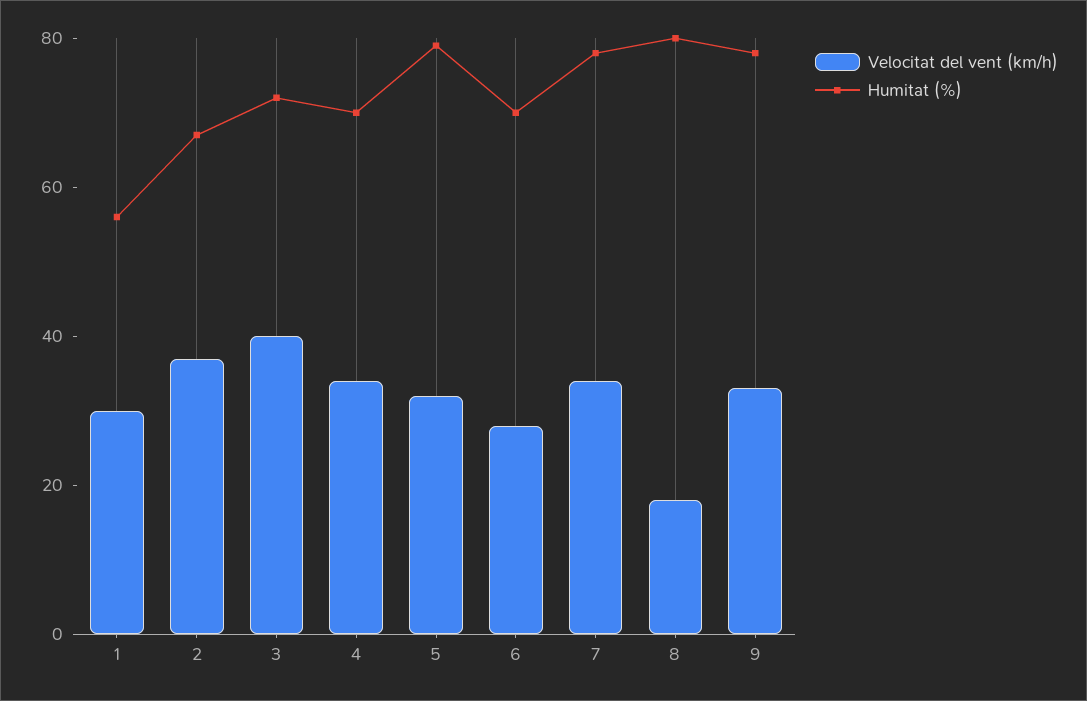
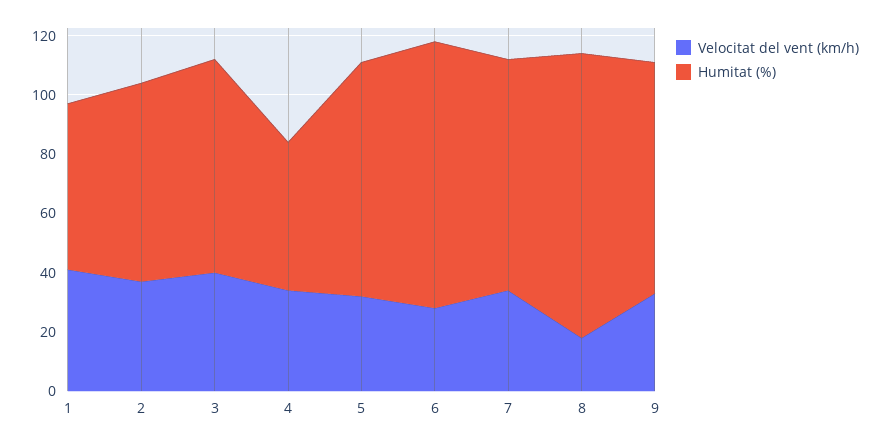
  {
    "Velocitat del vent (km/h)": {
-     "1": 30,
+     "1": 40,
      "2": 35,
      "3": 40,
      "4": 35,
      "5": 30,
      "6": 30,
      "7": 35,
      "8": 20,
      "9": 35
    },
    "Humitat (%)": {
      "1": 55,
      "2": 65,
      "3": 70,
-     "4": 70,
+     "4": 50,
      "5": 80,
-     "6": 70,
+     "6": 90,
      "7": 80,
-     "8": 80,
+     "8": 95,
      "9": 80
    }
  }

